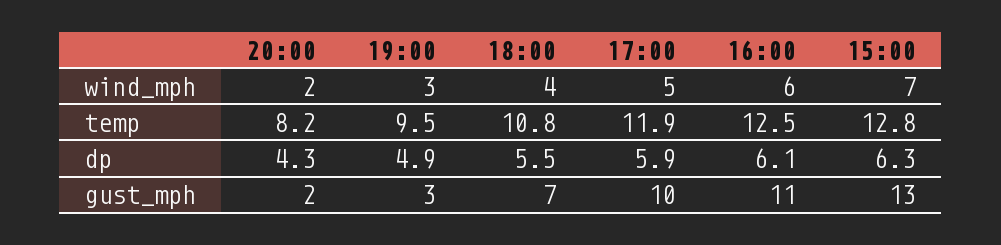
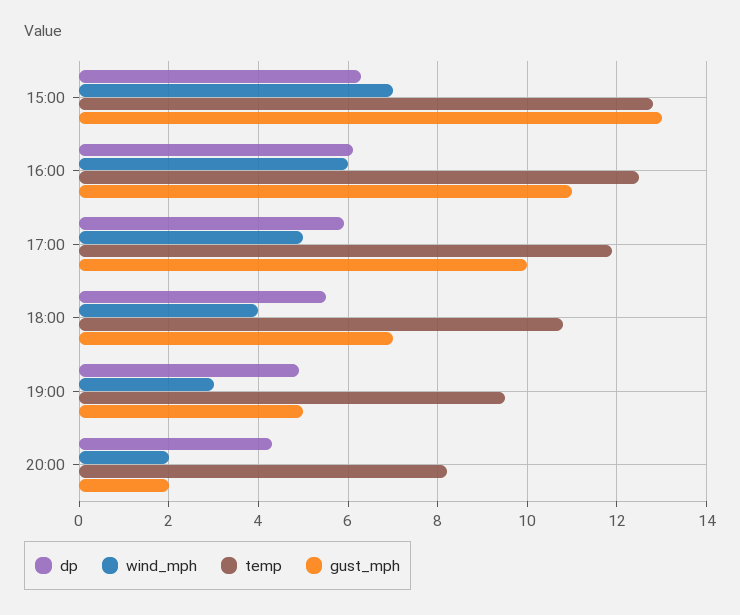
  {
    "wind_mph": {
      "20:00": 2,
      "19:00": 3,
      "18:00": 4,
      "17:00": 5,
      "16:00": 6,
      "15:00": 7
    },
    "temp": {
      "20:00": 8.2,
      "19:00": 9.5,
      "18:00": 10.8,
      "17:00": 11.9,
      "16:00": 12.5,
      "15:00": 12.8
    },
    "dp": {
      "20:00": 4.3,
      "19:00": 4.9,
      "18:00": 5.5,
      "17:00": 5.9,
      "16:00": 6.1,
      "15:00": 6.3
    },
    "gust_mph": {
      "20:00": 2,
-     "19:00": 3,
+     "19:00": 5,
      "18:00": 7,
      "17:00": 10,
      "16:00": 11,
      "15:00": 13
    }
  }

